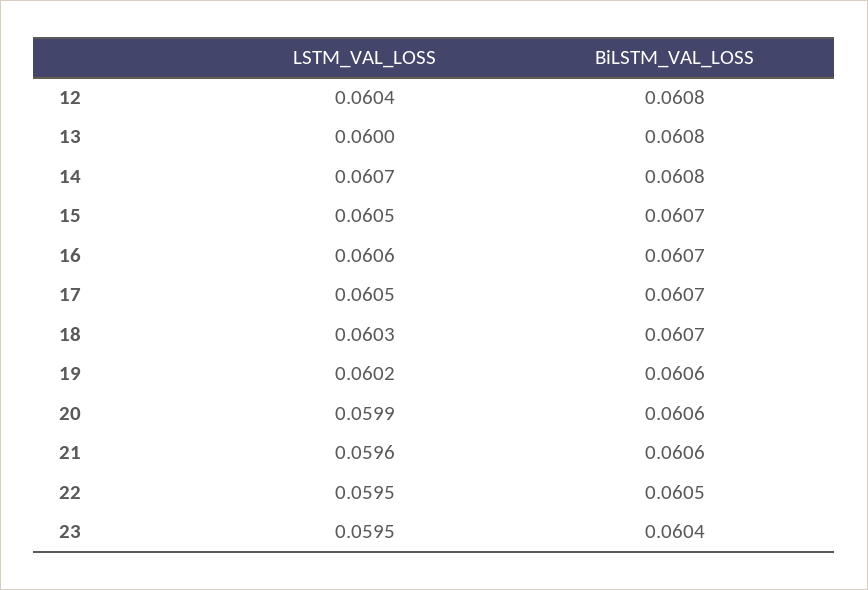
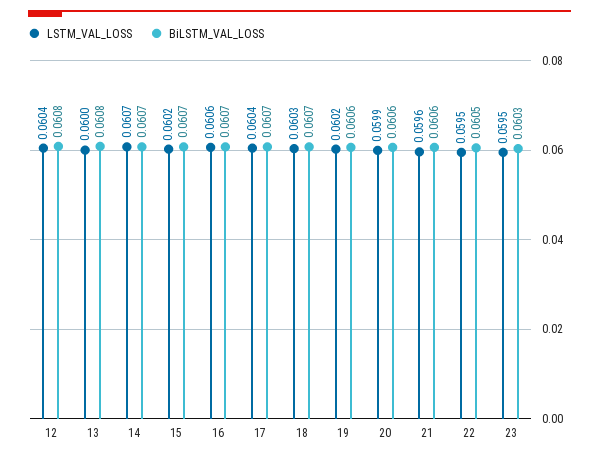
  {
    "LSTM_VAL_LOSS": {
      "12": 0.0604,
      "13": 0.06,
      "14": 0.0607,
-     "15": 0.0605,
+     "15": 0.0602,
      "16": 0.0606,
-     "17": 0.0605,
+     "17": 0.0604,
      "18": 0.0603,
      "19": 0.0602,
      "20": 0.0599,
      "21": 0.0596,
      "22": 0.0595,
      "23": 0.0595
    },
    "BiLSTM_VAL_LOSS": {
      "12": 0.0608,
      "13": 0.0608,
-     "14": 0.0608,
+     "14": 0.0607,
      "15": 0.0607,
      "16": 0.0607,
      "17": 0.0607,
      "18": 0.0607,
      "19": 0.0606,
      "20": 0.0606,
      "21": 0.0606,
      "22": 0.0605,
-     "23": 0.0604
+     "23": 0.0603
    }
  }

